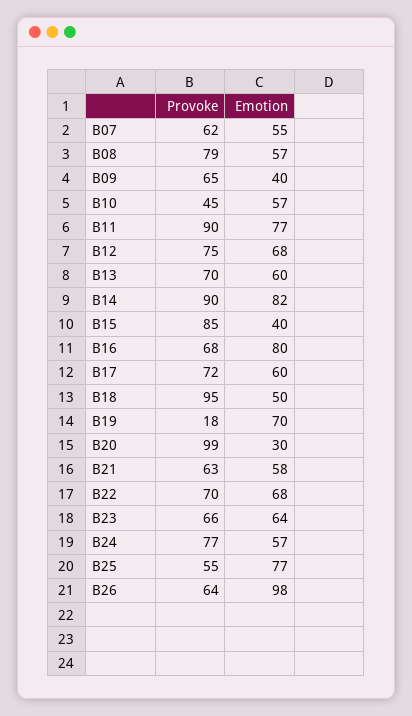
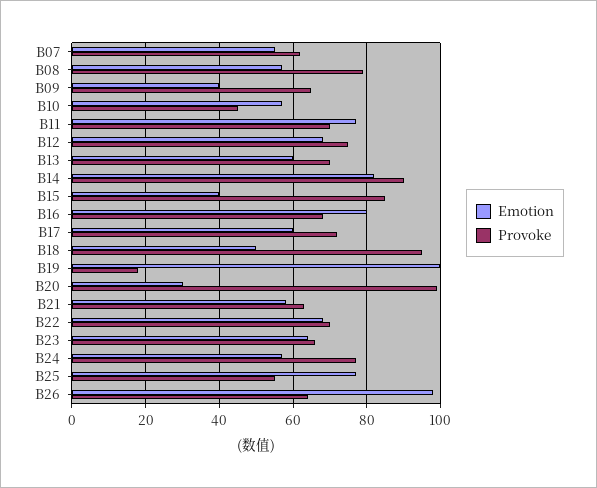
  {
    "Provoke": {
      "B07": 62,
      "B08": 79,
      "B09": 65,
      "B10": 45,
-     "B11": 90,
+     "B11": 70,
      "B12": 75,
      "B13": 70,
      "B14": 90,
      "B15": 85,
      "B16": 68,
      "B17": 72,
      "B18": 95,
      "B19": 18,
      "B20": 99,
      "B21": 63,
      "B22": 70,
      "B23": 66,
      "B24": 77,
      "B25": 55,
      "B26": 64
    },
    "Emotion": {
      "B07": 55,
      "B08": 57,
      "B09": 40,
      "B10": 57,
      "B11": 77,
      "B12": 68,
      "B13": 60,
      "B14": 82,
      "B15": 40,
      "B16": 80,
      "B17": 60,
      "B18": 50,
-     "B19": 70,
+     "B19": 100,
      "B20": 30,
      "B21": 58,
      "B22": 68,
      "B23": 64,
      "B24": 57,
      "B25": 77,
      "B26": 98
    }
  }

